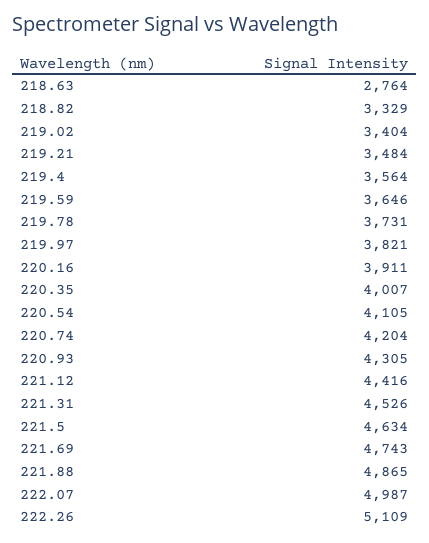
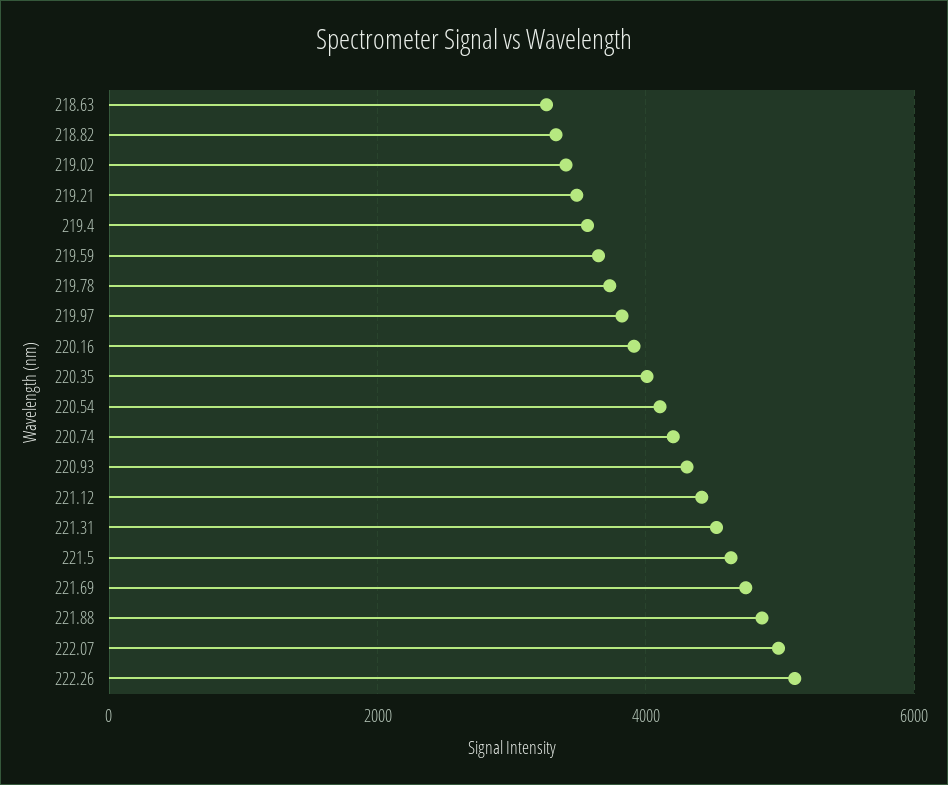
  {
-   "218.63": 2764,
+   "218.63": 3200,
    "218.82": 3329,
    "219.02": 3404,
    "219.21": 3484,
    "219.4": 3564,
    "219.59": 3646,
    "219.78": 3731,
    "219.97": 3821,
    "220.16": 3911,
    "220.35": 4007,
    "220.54": 4105,
    "220.74": 4204,
    "220.93": 4305,
    "221.12": 4416,
    "221.31": 4526,
    "221.5": 4634,
    "221.69": 4743,
    "221.88": 4865,
    "222.07": 4987,
    "222.26": 5109
  }

